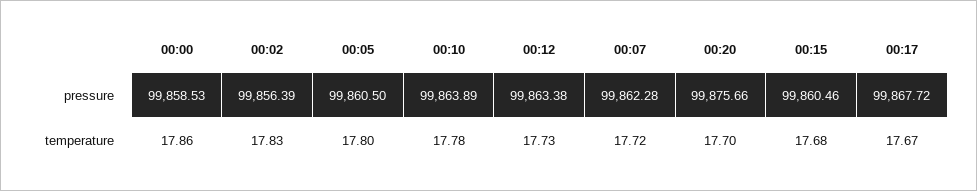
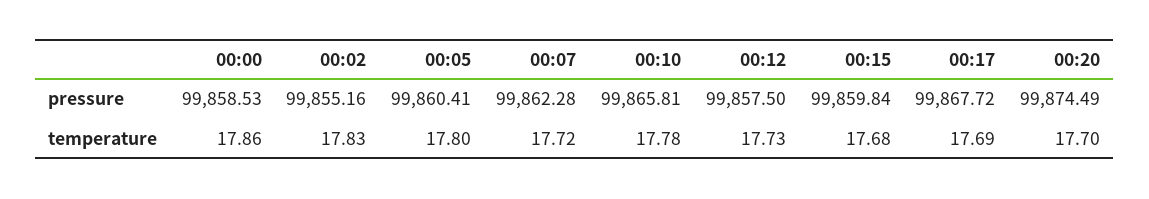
  {
    "00:00": {
      "pressure": 99858.53,
      "temperature": 17.86
    },
    "00:02": {
-     "pressure": 99856.39,
+     "pressure": 99855.16,
      "temperature": 17.83
    },
    "00:05": {
-     "pressure": 99860.5,
+     "pressure": 99860.41,
      "temperature": 17.8
    },
    "00:10": {
-     "pressure": 99863.89,
+     "pressure": 99865.81,
      "temperature": 17.78
    },
    "00:12": {
-     "pressure": 99863.38,
+     "pressure": 99857.5,
      "temperature": 17.73
    },
    "00:07": {
      "pressure": 99862.28,
      "temperature": 17.72
    },
    "00:20": {
-     "pressure": 99875.66,
+     "pressure": 99874.49,
      "temperature": 17.7
    },
    "00:15": {
-     "pressure": 99860.46,
+     "pressure": 99859.84,
      "temperature": 17.68
    },
    "00:17": {
      "pressure": 99867.72,
-     "temperature": 17.67
+     "temperature": 17.69
    }
  }

